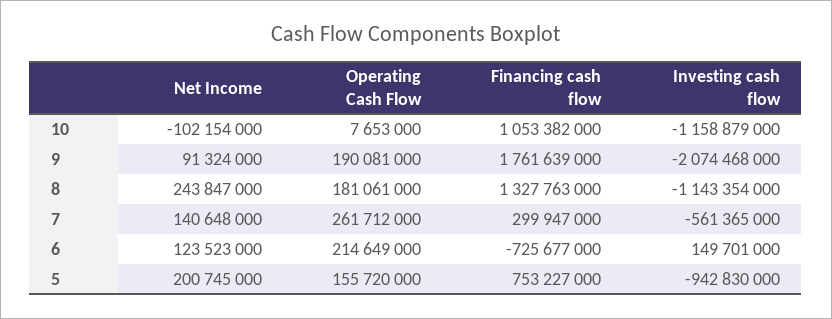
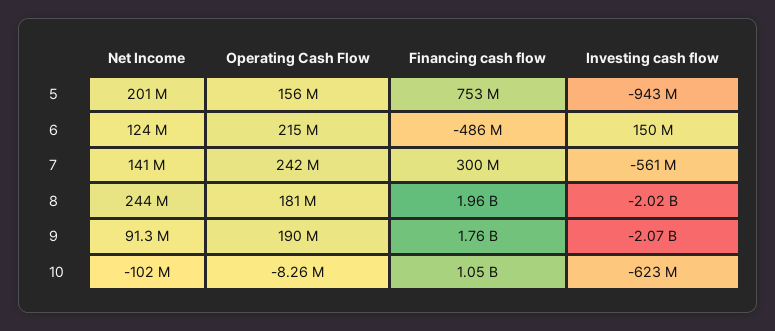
  {
    "Net Income": {
      "10": -102154000,
      "9": 91324000,
      "8": 243847000,
      "7": 140648000,
      "6": 123523000,
      "5": 200745000
    },
    "Operating Cash Flow": {
-     "10": 7653000,
+     "10": -8260000,
      "9": 190081000,
      "8": 181061000,
-     "7": 261712000,
+     "7": 242000000,
      "6": 214649000,
      "5": 155720000
    },
    "Financing cash flow": {
      "10": 1053382000,
      "9": 1761639000,
-     "8": 1327763000,
+     "8": 1960000000,
      "7": 299947000,
-     "6": -725677000,
+     "6": -486000000,
      "5": 753227000
    },
    "Investing cash flow": {
-     "10": -1158879000,
+     "10": -623000000,
      "9": -2074468000,
-     "8": -1143354000,
+     "8": -2020000000,
      "7": -561365000,
      "6": 149701000,
      "5": -942830000
    }
  }

